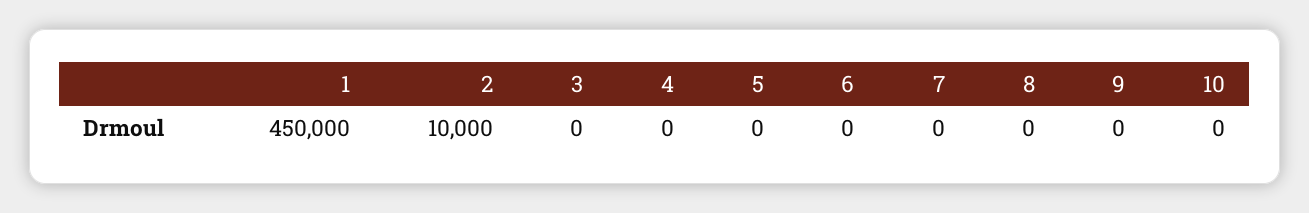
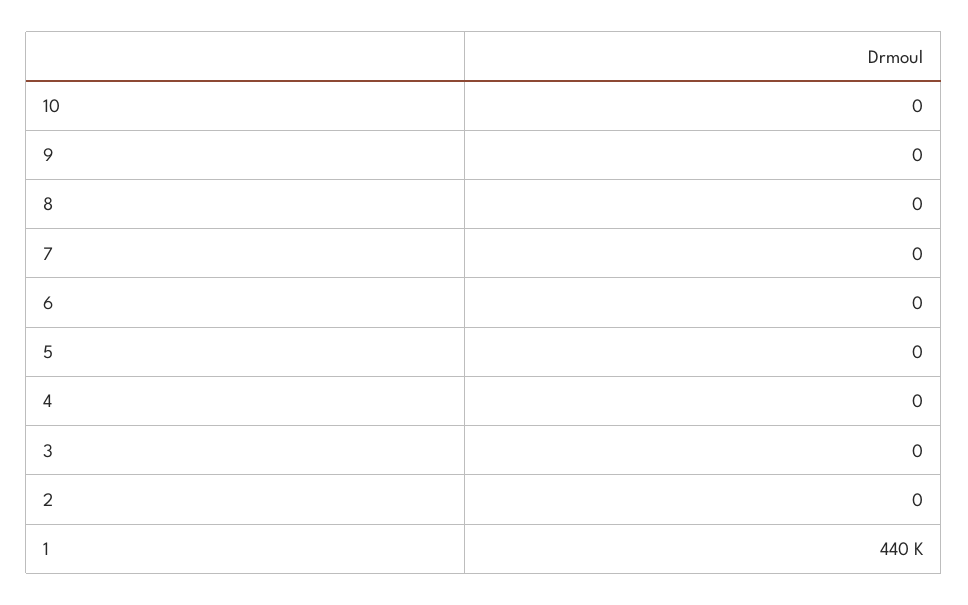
  {
-   "1": 450000,
+   "1": 440000,
-   "2": 10000,
+   "2": 0,
    "3": 0,
    "4": 0,
    "5": 0,
    "6": 0,
    "7": 0,
    "8": 0,
    "9": 0,
    "10": 0
  }

